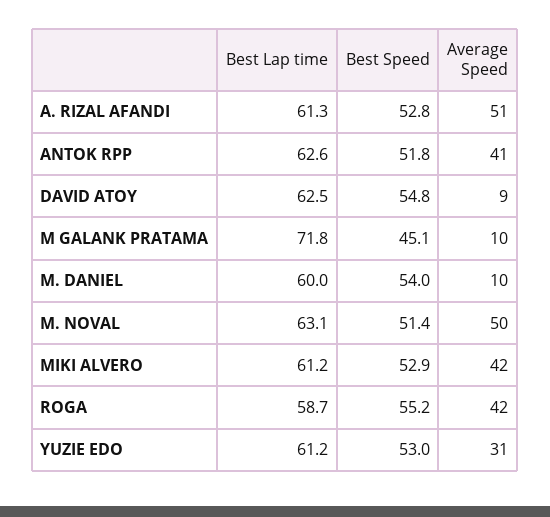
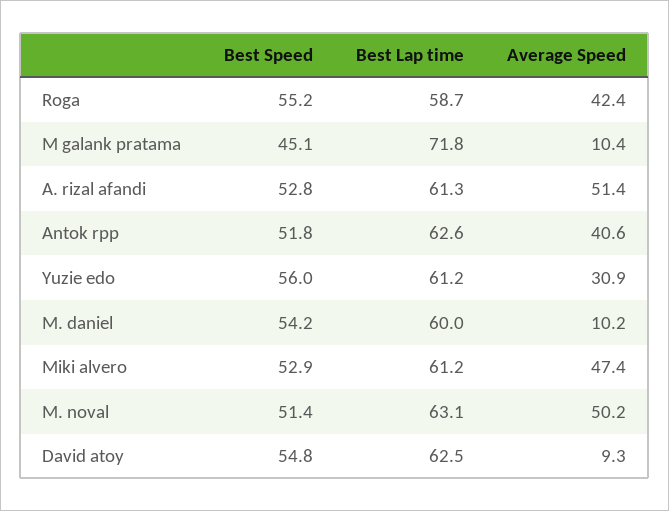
  {
    "Best Lap time": {
      "A. RIZAL AFANDI": 61.3,
      "ANTOK RPP": 62.6,
      "DAVID ATOY": 62.5,
      "M GALANK PRATAMA": 71.8,
      "M. DANIEL": 60,
      "M. NOVAL": 63.1,
      "MIKI ALVERO": 61.2,
      "ROGA": 58.7,
      "YUZIE EDO": 61.2
    },
    "Best Speed": {
      "A. RIZAL AFANDI": 52.8,
      "ANTOK RPP": 51.8,
      "DAVID ATOY": 54.8,
      "M GALANK PRATAMA": 45.1,
-     "M. DANIEL": 54,
+     "M. DANIEL": 54.2,
      "M. NOVAL": 51.4,
      "MIKI ALVERO": 52.9,
      "ROGA": 55.2,
-     "YUZIE EDO": 53
+     "YUZIE EDO": 56
    },
    "Average Speed": {
      "A. RIZAL AFANDI": 51.4,
      "ANTOK RPP": 40.6,
      "DAVID ATOY": 9.3,
      "M GALANK PRATAMA": 10.4,
      "M. DANIEL": 10.2,
      "M. NOVAL": 50.2,
-     "MIKI ALVERO": 42,
+     "MIKI ALVERO": 47.4,
      "ROGA": 42.4,
      "YUZIE EDO": 30.9
    }
  }

